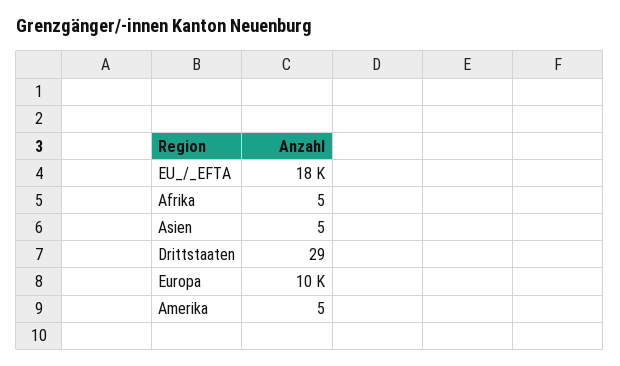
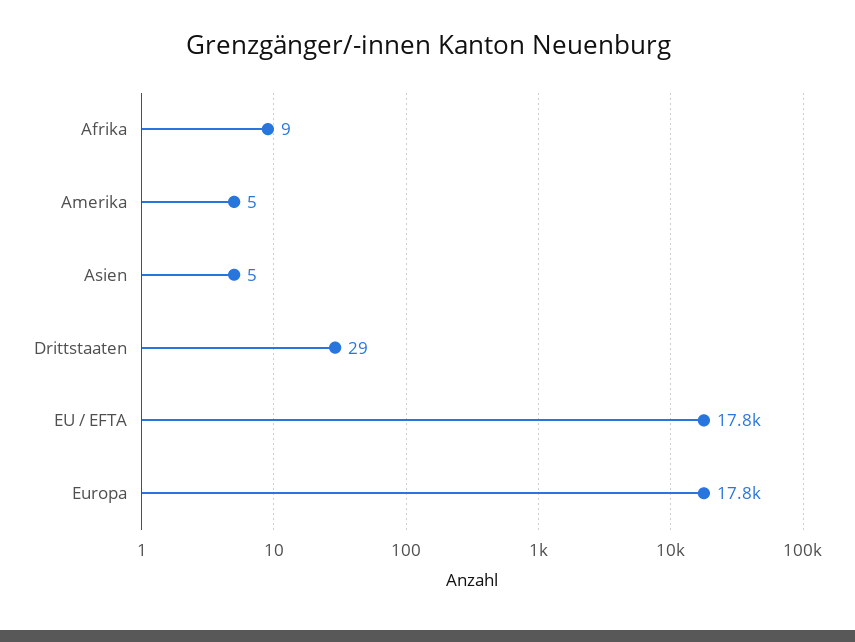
  {
    "EU_/_EFTA": 17800,
-   "Afrika": 5,
+   "Afrika": 9,
    "Asien": 5,
    "Drittstaaten": 29,
-   "Europa": 10000,
+   "Europa": 17800,
    "Amerika": 5
  }

